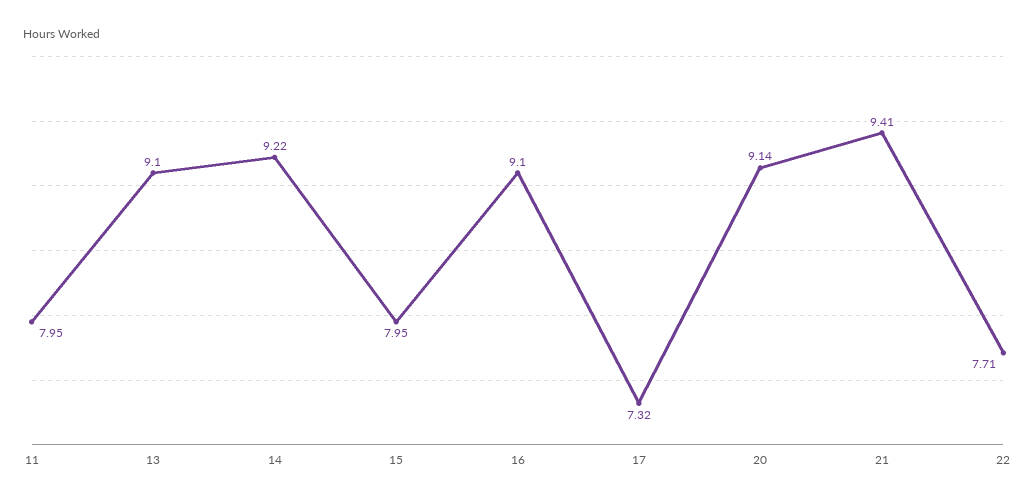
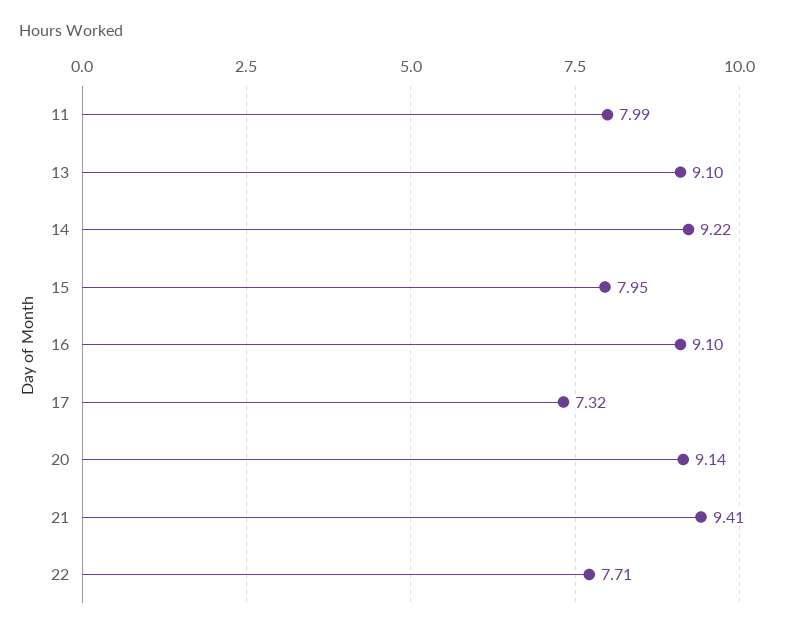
  {
-   "11": 7.95,
+   "11": 7.99,
    "13": 9.1,
    "14": 9.22,
    "15": 7.95,
    "16": 9.1,
    "17": 7.32,
    "20": 9.14,
    "21": 9.41,
    "22": 7.71
  }

